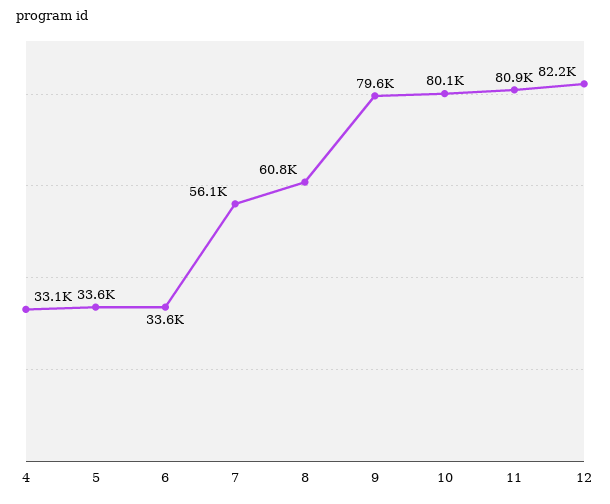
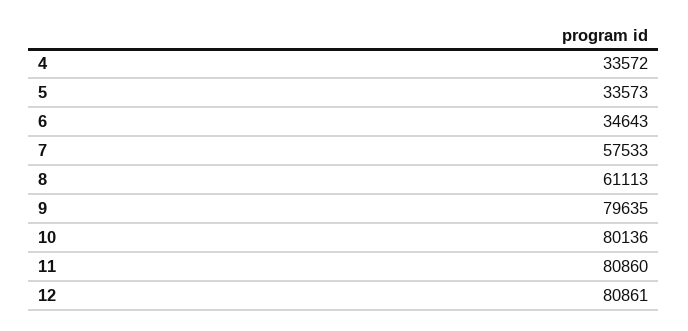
  {
-   "4": 33100,
+   "4": 33572,
    "5": 33573,
-   "6": 33600,
+   "6": 34643,
-   "7": 56100,
+   "7": 57533,
-   "8": 60800,
+   "8": 61113,
    "9": 79635,
    "10": 80136,
    "11": 80860,
-   "12": 82200
+   "12": 80861
  }

